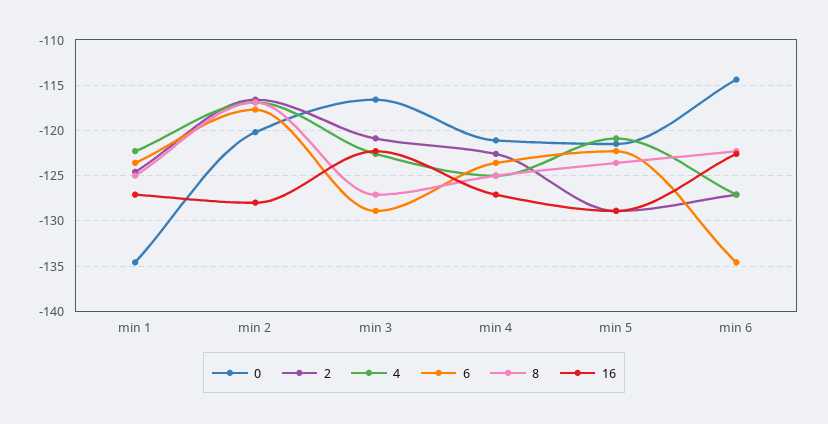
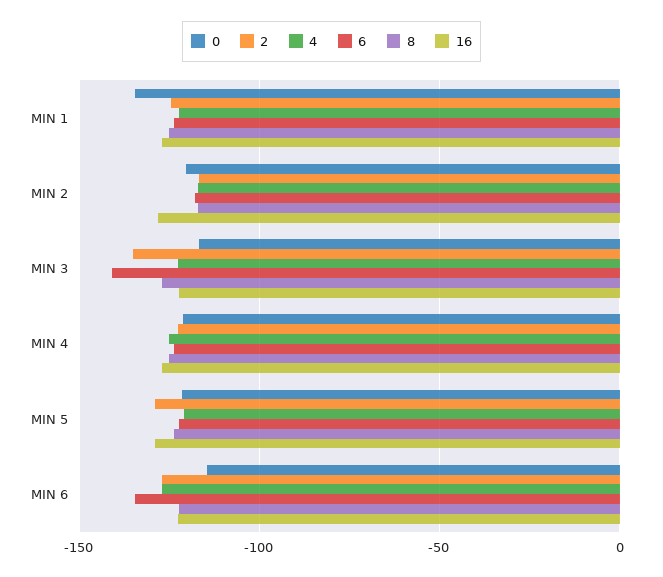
  {
    "0": {
      "min 1": -135,
      "min 2": -120,
      "min 3": -117,
      "min 4": -121,
      "min 5": -122,
      "min 6": -114
    },
    "2": {
      "min 1": -125,
      "min 2": -117,
-     "min 3": -121,
+     "min 3": -135,
      "min 4": -123,
      "min 5": -129,
      "min 6": -127
    },
    "4": {
      "min 1": -122,
      "min 2": -117,
      "min 3": -123,
      "min 4": -125,
      "min 5": -121,
      "min 6": -127
    },
    "6": {
      "min 1": -124,
      "min 2": -118,
-     "min 3": -129,
+     "min 3": -140,
      "min 4": -124,
      "min 5": -122,
      "min 6": -135
    },
    "8": {
      "min 1": -125,
      "min 2": -117,
      "min 3": -127,
      "min 4": -125,
      "min 5": -124,
      "min 6": -122
    },
    "16": {
      "min 1": -127,
      "min 2": -128,
      "min 3": -122,
      "min 4": -127,
      "min 5": -129,
      "min 6": -123
    }
  }

